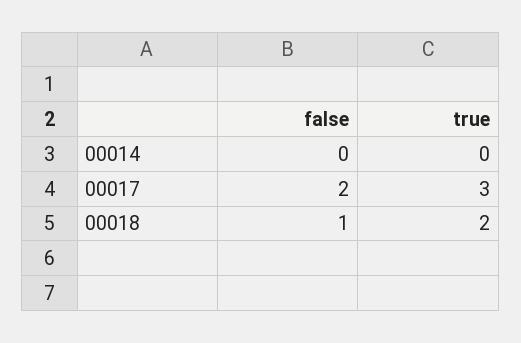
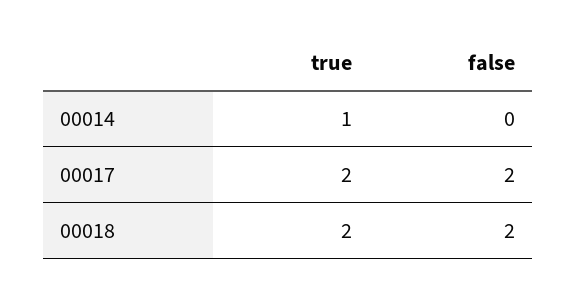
  {
    "false": {
      "00014": 0,
      "00017": 2,
-     "00018": 1
+     "00018": 2
    },
    "true": {
-     "00014": 0,
+     "00014": 1,
-     "00017": 3,
+     "00017": 2,
      "00018": 2
    }
  }

